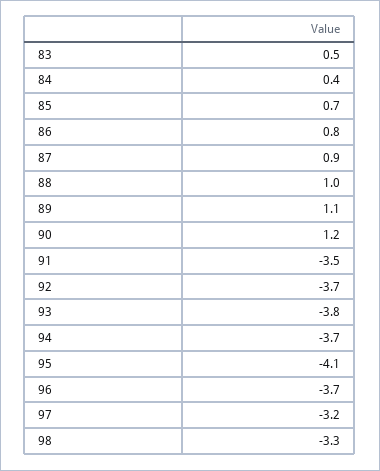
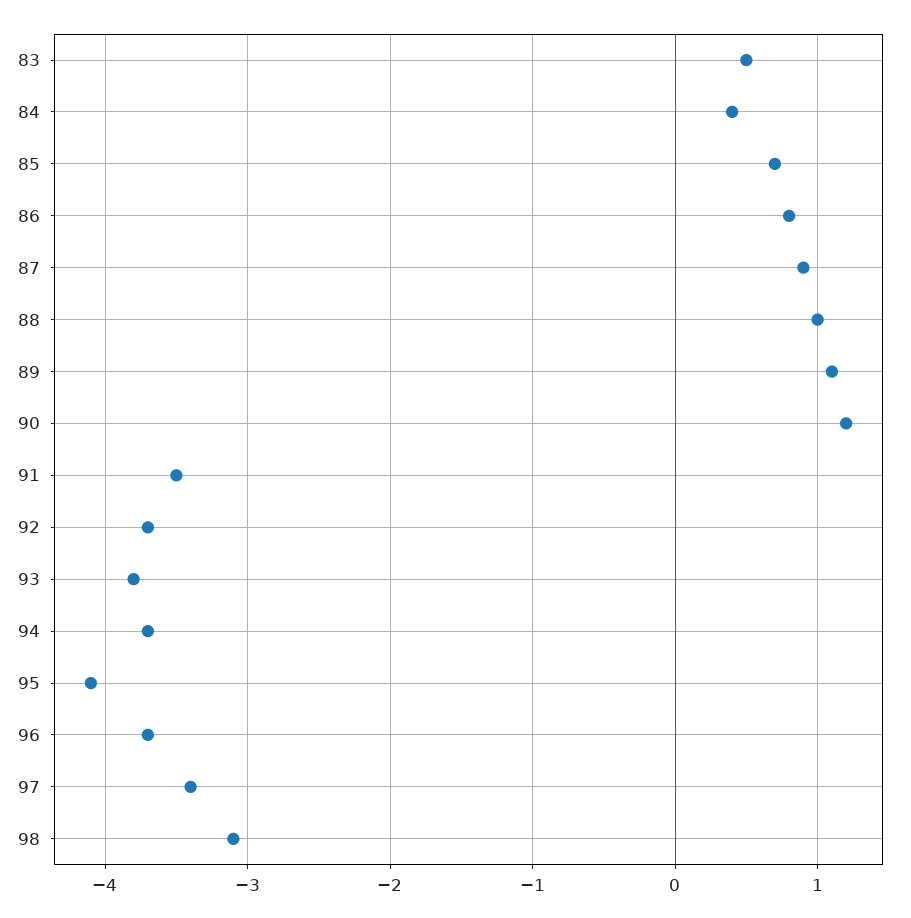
  {
    "83": 0.5,
    "84": 0.4,
    "85": 0.7,
    "86": 0.8,
    "87": 0.9,
    "88": 1,
    "89": 1.1,
    "90": 1.2,
    "91": -3.5,
    "92": -3.7,
    "93": -3.8,
    "94": -3.7,
    "95": -4.1,
    "96": -3.7,
-   "97": -3.2,
+   "97": -3.4,
-   "98": -3.3
+   "98": -3.1
  }

